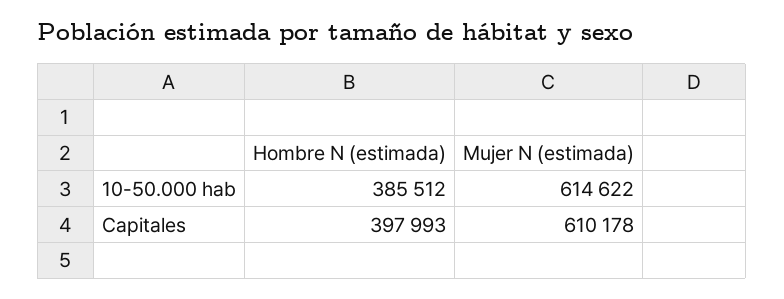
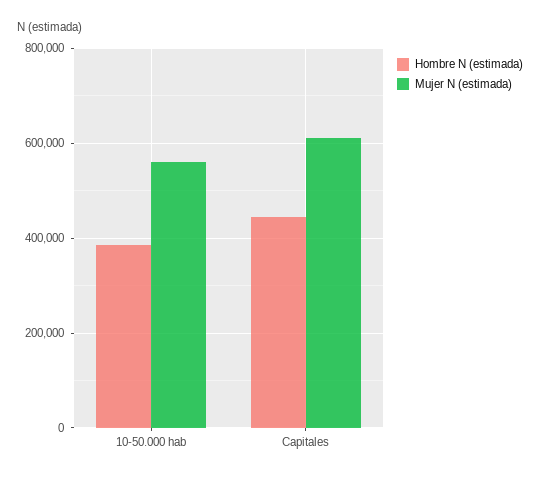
  {
    "Hombre N (estimada)": {
      "10-50.000 hab": 385512,
-     "Capitales": 397993
+     "Capitales": 440000
    },
    "Mujer N (estimada)": {
-     "10-50.000 hab": 614622,
+     "10-50.000 hab": 560000,
      "Capitales": 610178
    }
  }

